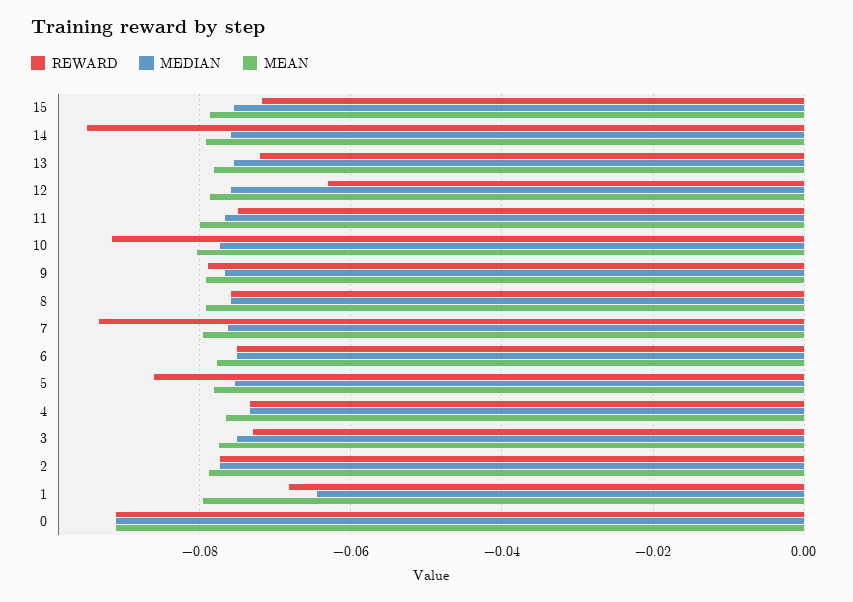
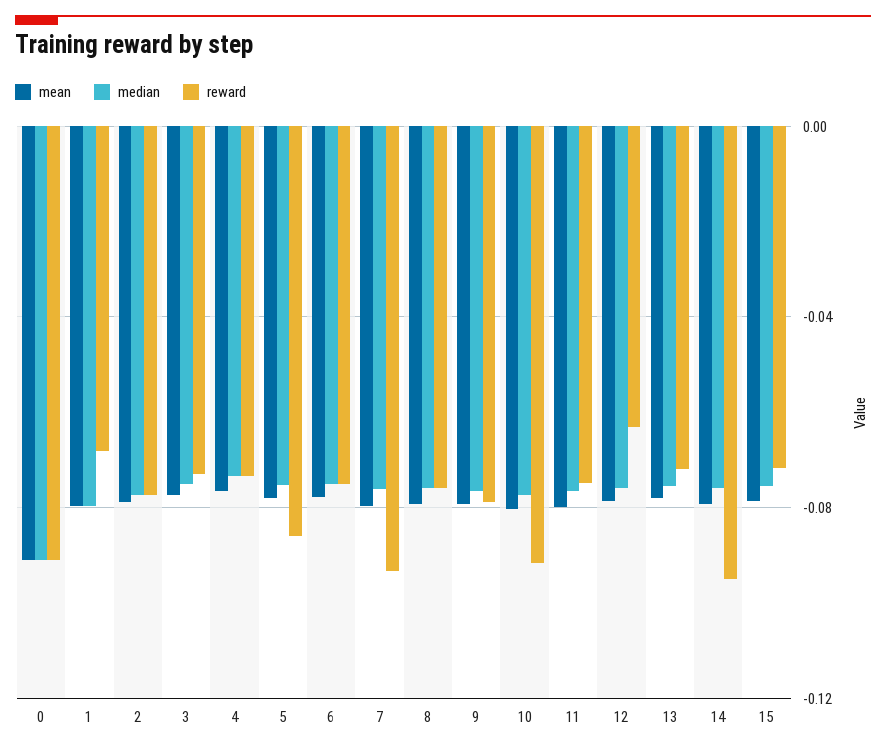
  {
    "REWARD": {
      "15": -0.072,
      "14": -0.094,
      "13": -0.072,
      "12": -0.064,
      "11": -0.074,
      "10": -0.092,
      "9": -0.078,
      "8": -0.076,
      "7": -0.094,
      "6": -0.076,
      "5": -0.086,
      "4": -0.074,
      "3": -0.072,
      "2": -0.078,
      "1": -0.068,
      "0": -0.092
    },
    "MEDIAN": {
      "15": -0.076,
      "14": -0.076,
      "13": -0.076,
      "12": -0.076,
      "11": -0.076,
      "10": -0.078,
      "9": -0.076,
      "8": -0.076,
      "7": -0.076,
      "6": -0.076,
      "5": -0.076,
      "4": -0.074,
      "3": -0.076,
      "2": -0.078,
-     "1": -0.064,
+     "1": -0.08,
      "0": -0.092
    },
    "MEAN": {
      "15": -0.078,
      "14": -0.08,
      "13": -0.078,
      "12": -0.078,
      "11": -0.08,
      "10": -0.08,
      "9": -0.08,
      "8": -0.08,
      "7": -0.08,
      "6": -0.078,
      "5": -0.078,
      "4": -0.076,
      "3": -0.078,
      "2": -0.078,
      "1": -0.08,
      "0": -0.092
    }
  }

